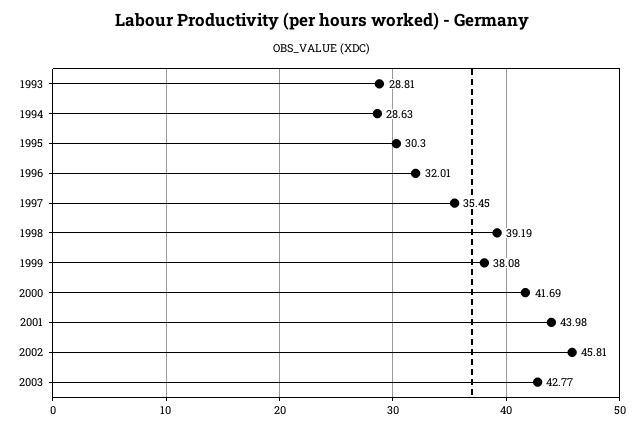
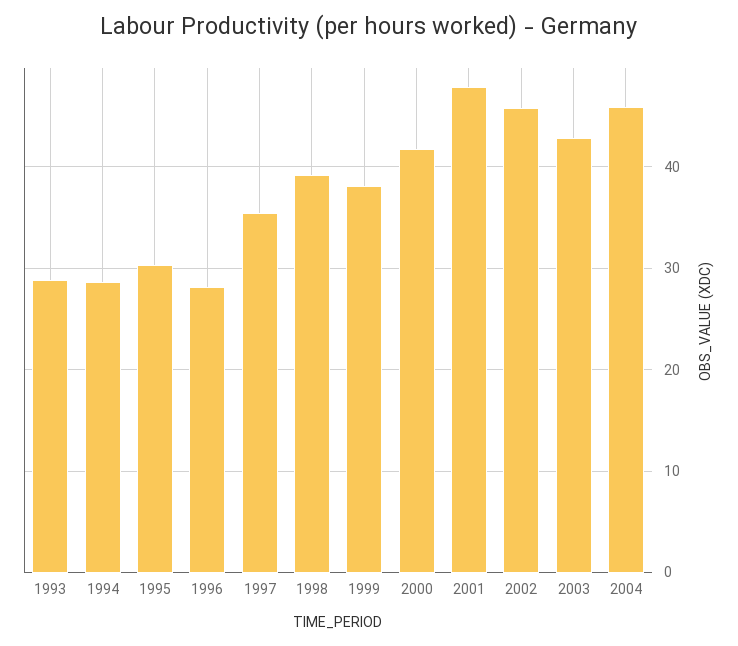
  {
    "1993": 28.81,
    "1994": 28.63,
    "1995": 30.3,
-   "1996": 32.01,
+   "1996": 28,
    "1997": 35.45,
    "1998": 39.19,
    "1999": 38.08,
    "2000": 41.69,
-   "2001": 43.98,
+   "2001": 48,
    "2002": 45.81,
-   "2003": 42.77
+   "2003": 42.77,
+   "2004": 46
  }

